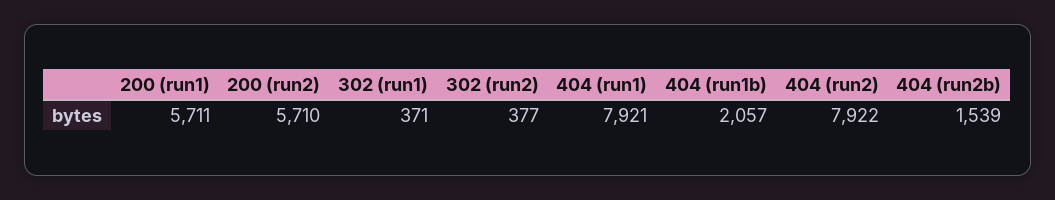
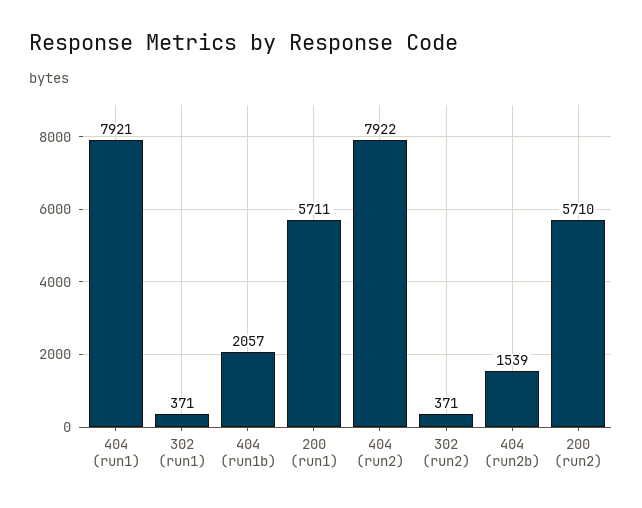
  {
    "200 (run1)": 5711,
    "200 (run2)": 5710,
    "302 (run1)": 371,
-   "302 (run2)": 377,
+   "302 (run2)": 371,
    "404 (run1)": 7921,
    "404 (run1b)": 2057,
    "404 (run2)": 7922,
    "404 (run2b)": 1539
  }

